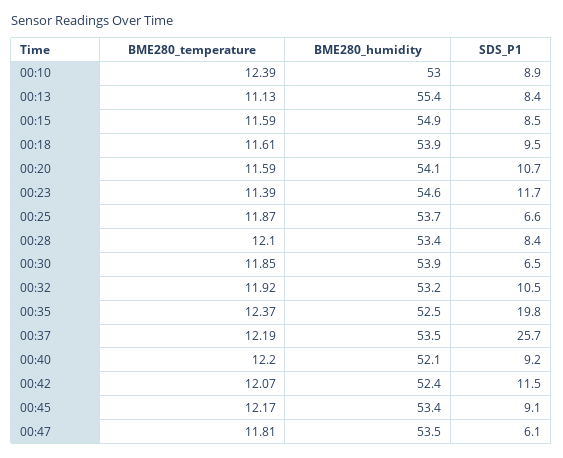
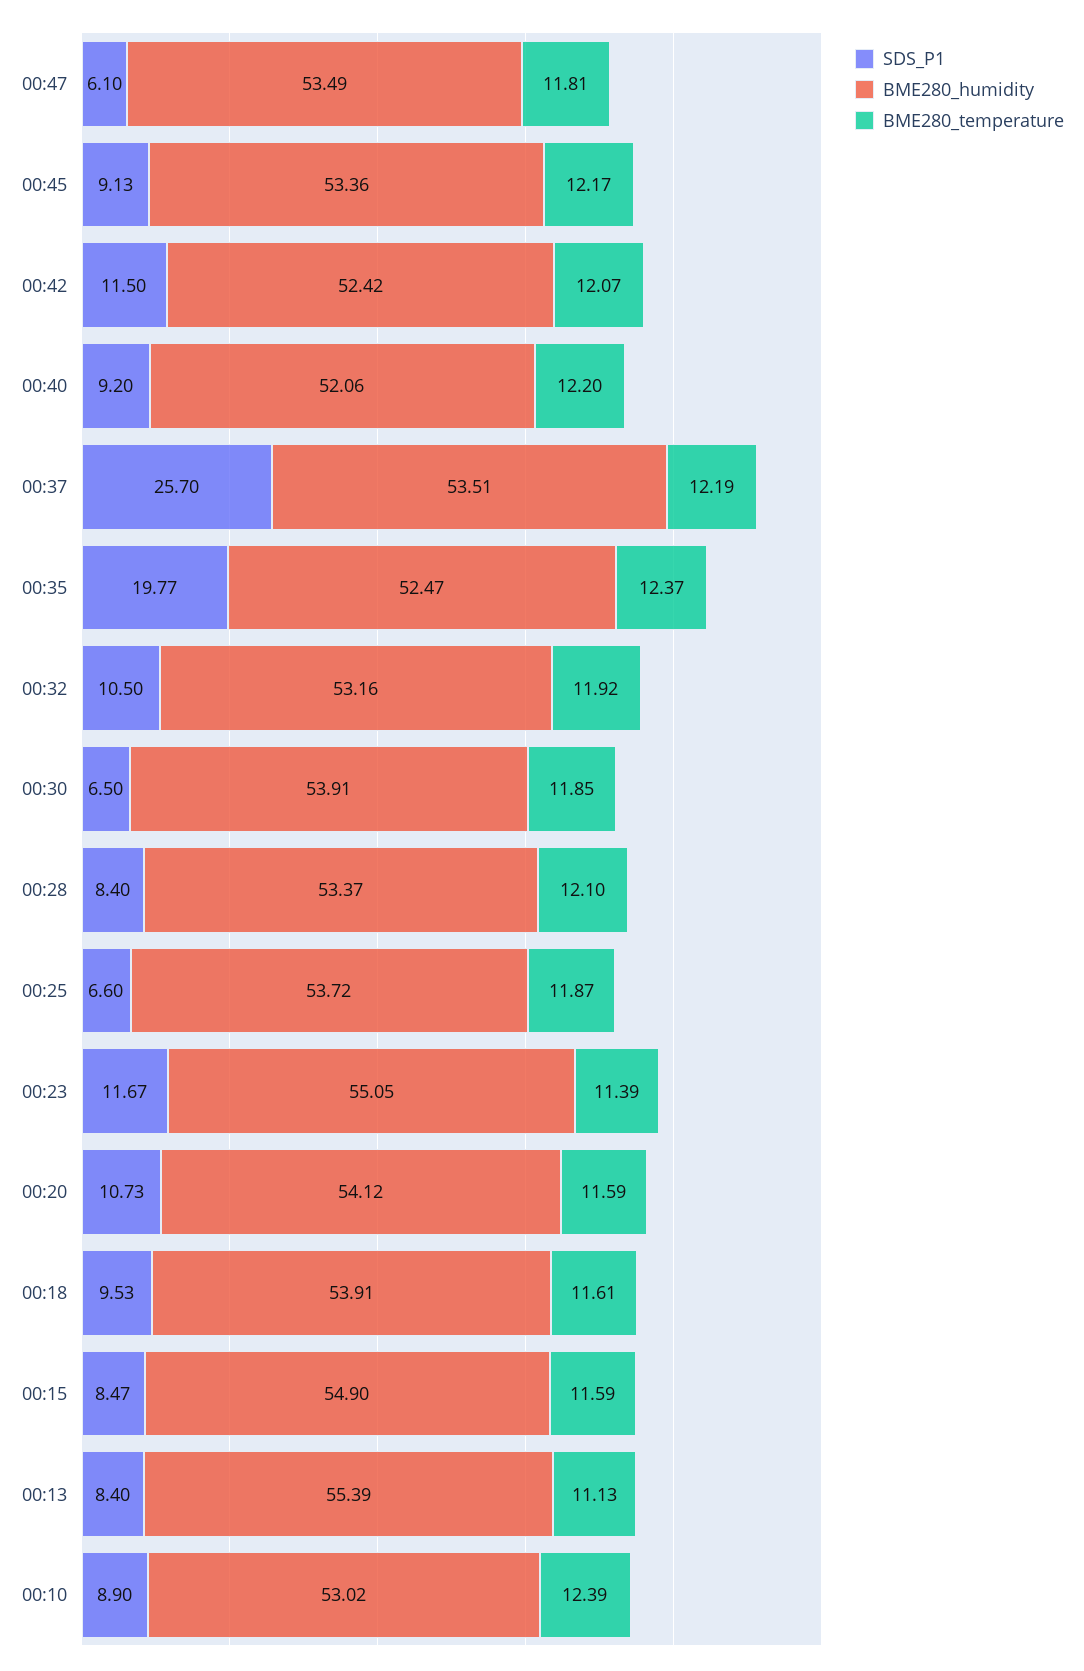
  {
    "BME280_temperature": {
      "00:10": 12.39,
      "00:13": 11.13,
      "00:15": 11.59,
      "00:18": 11.61,
      "00:20": 11.59,
      "00:23": 11.39,
      "00:25": 11.87,
      "00:28": 12.1,
      "00:30": 11.85,
      "00:32": 11.92,
      "00:35": 12.37,
      "00:37": 12.19,
      "00:40": 12.2,
      "00:42": 12.07,
      "00:45": 12.17,
      "00:47": 11.81
    },
    "BME280_humidity": {
      "00:10": 53.02,
      "00:13": 55.39,
      "00:15": 54.9,
      "00:18": 53.91,
      "00:20": 54.12,
-     "00:23": 54.6,
+     "00:23": 55.05,
      "00:25": 53.72,
      "00:28": 53.37,
      "00:30": 53.91,
      "00:32": 53.16,
      "00:35": 52.47,
      "00:37": 53.51,
      "00:40": 52.06,
      "00:42": 52.42,
      "00:45": 53.36,
      "00:47": 53.49
    },
    "SDS_P1": {
      "00:10": 8.9,
      "00:13": 8.4,
      "00:15": 8.47,
      "00:18": 9.53,
      "00:20": 10.73,
      "00:23": 11.67,
      "00:25": 6.6,
      "00:28": 8.4,
      "00:30": 6.5,
      "00:32": 10.5,
      "00:35": 19.77,
      "00:37": 25.7,
      "00:40": 9.2,
      "00:42": 11.5,
      "00:45": 9.13,
      "00:47": 6.1
    }
  }

